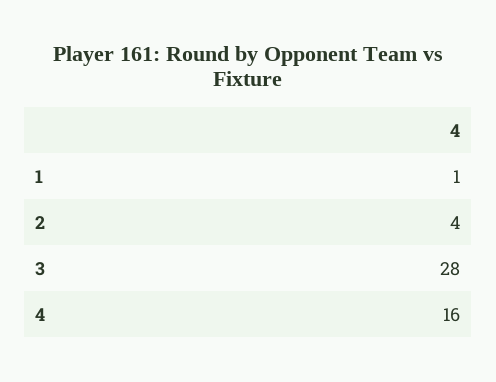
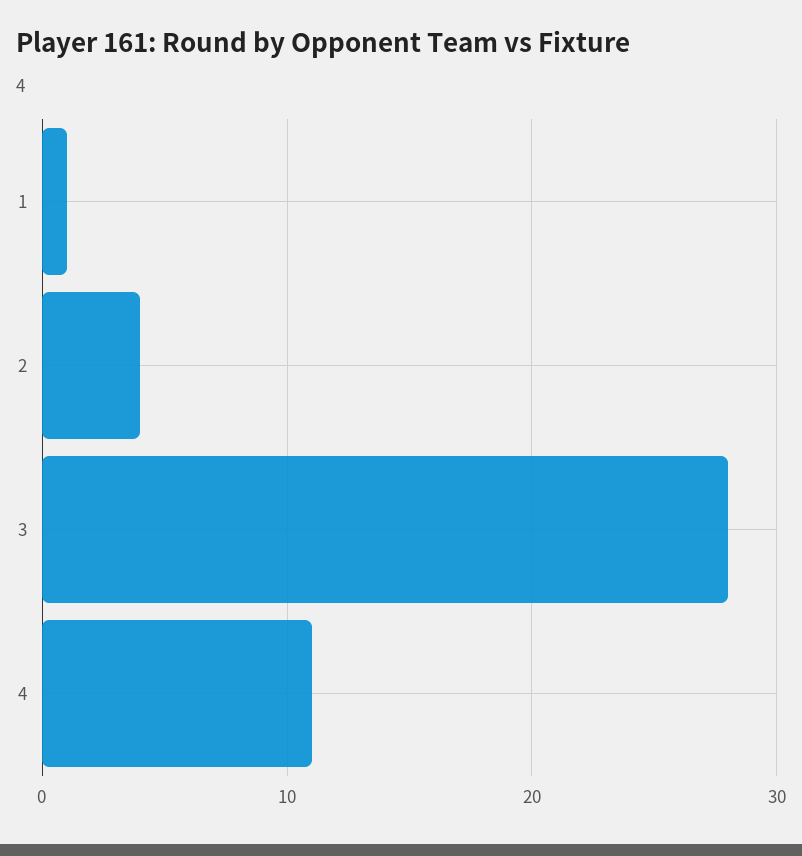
  {
    "1": 1,
    "2": 4,
    "3": 28,
-   "4": 16
+   "4": 11
  }

